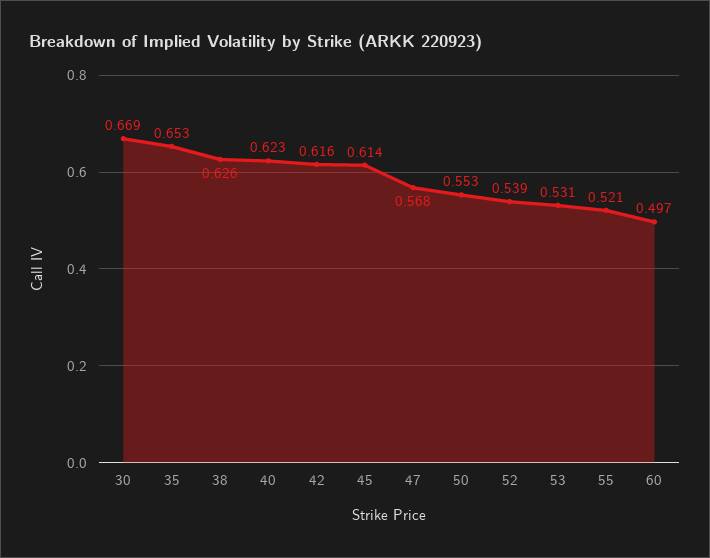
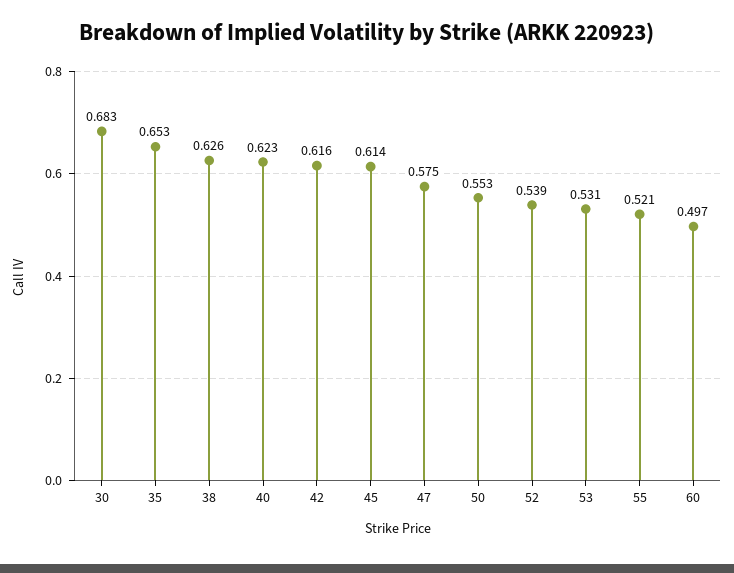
  {
-   "30": 0.669,
+   "30": 0.683,
    "35": 0.653,
    "38": 0.626,
    "40": 0.623,
    "42": 0.616,
    "45": 0.614,
-   "47": 0.568,
+   "47": 0.575,
    "50": 0.553,
    "52": 0.539,
    "53": 0.531,
    "55": 0.521,
    "60": 0.497
  }

